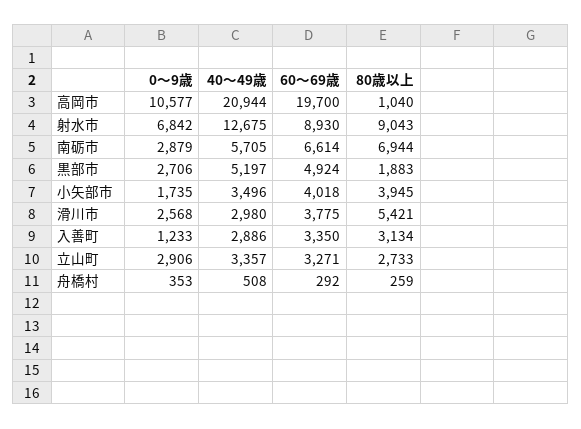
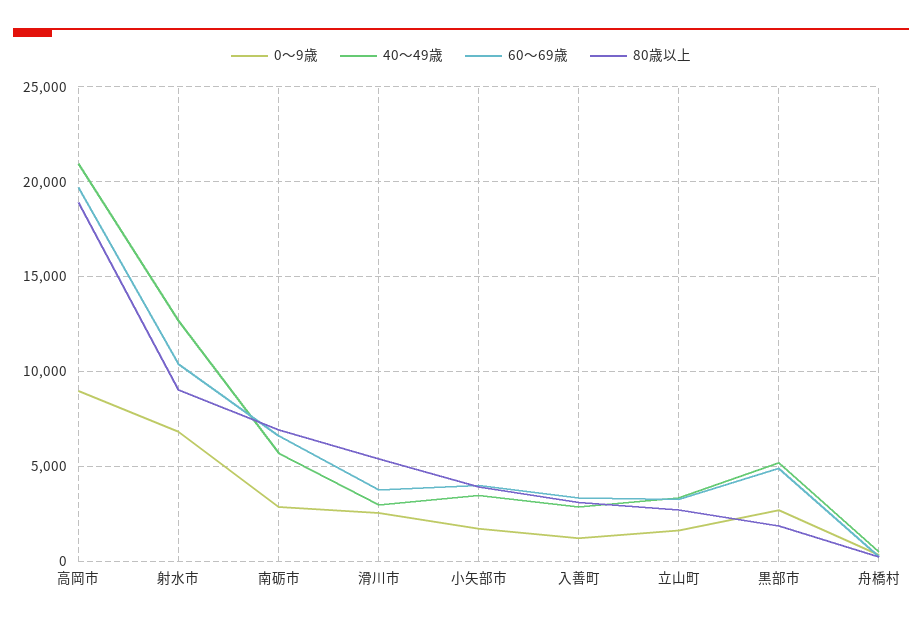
  {
    "0～9歳": {
-     "高岡市": 10577,
+     "高岡市": 9000,
      "射水市": 6842,
      "南砺市": 2879,
      "黒部市": 2706,
      "小矢部市": 1735,
      "滑川市": 2568,
      "入善町": 1233,
-     "立山町": 2906,
+     "立山町": 1500,
      "舟橋村": 353
    },
    "40～49歳": {
      "高岡市": 20944,
      "射水市": 12675,
      "南砺市": 5705,
      "黒部市": 5197,
      "小矢部市": 3496,
      "滑川市": 2980,
      "入善町": 2886,
      "立山町": 3357,
      "舟橋村": 508
    },
    "60～69歳": {
      "高岡市": 19700,
-     "射水市": 8930,
+     "射水市": 10500,
      "南砺市": 6614,
      "黒部市": 4924,
      "小矢部市": 4018,
      "滑川市": 3775,
      "入善町": 3350,
      "立山町": 3271,
      "舟橋村": 292
    },
    "80歳以上": {
-     "高岡市": 1040,
+     "高岡市": 19000,
      "射水市": 9043,
      "南砺市": 6944,
      "黒部市": 1883,
      "小矢部市": 3945,
      "滑川市": 5421,
      "入善町": 3134,
      "立山町": 2733,
      "舟橋村": 259
    }
  }

